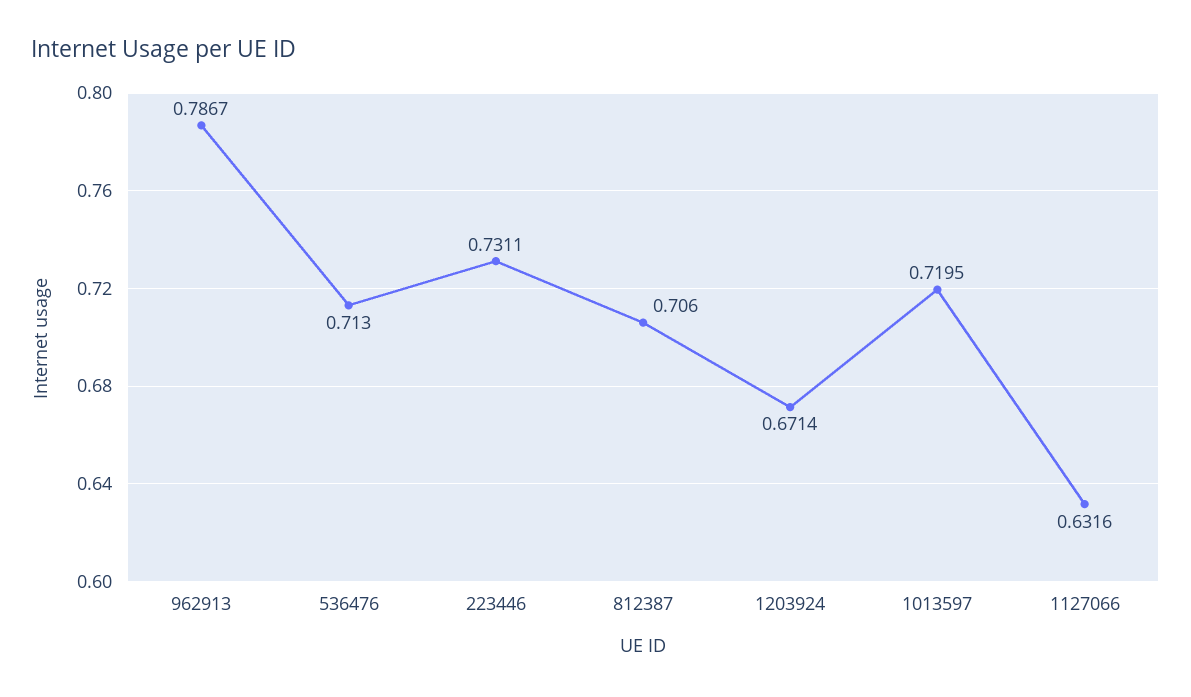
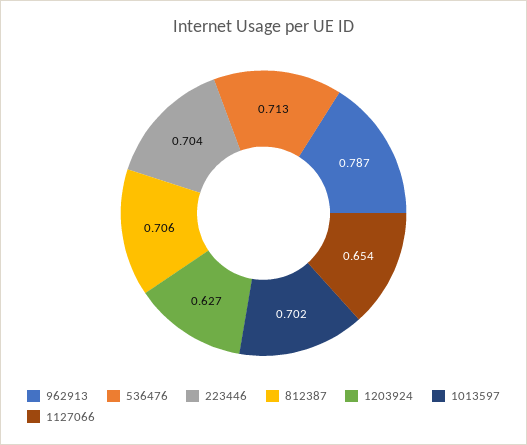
  {
    "962913": 0.7867,
    "536476": 0.713,
-   "223446": 0.7311,
+   "223446": 0.704,
    "812387": 0.706,
-   "1203924": 0.6714,
+   "1203924": 0.627,
-   "1013597": 0.7195,
+   "1013597": 0.702,
-   "1127066": 0.6316
+   "1127066": 0.654
  }

